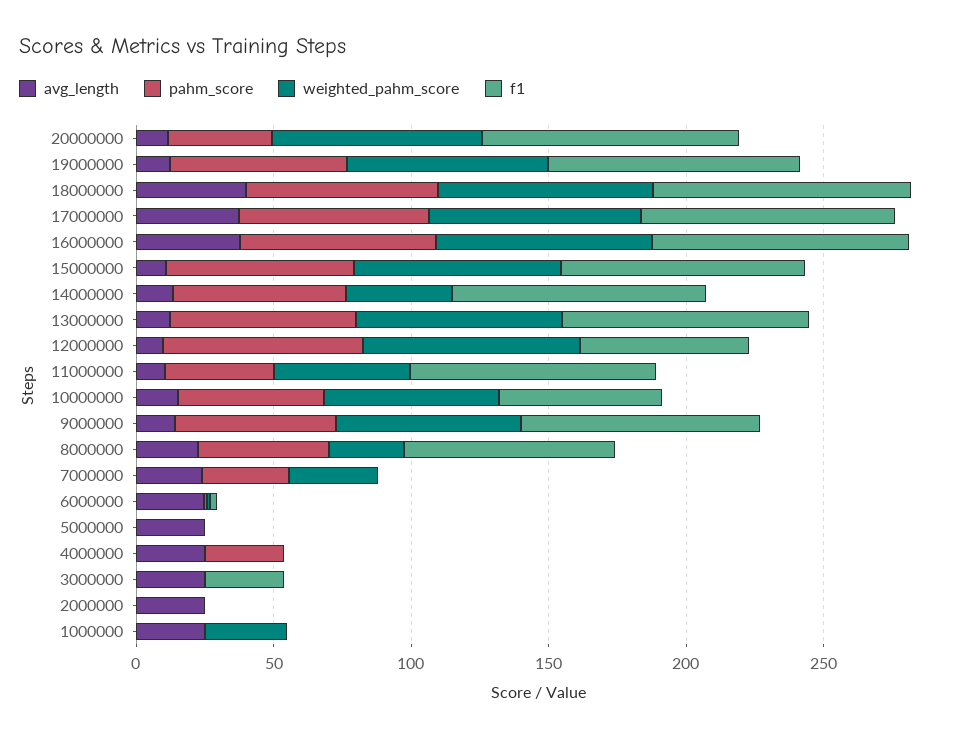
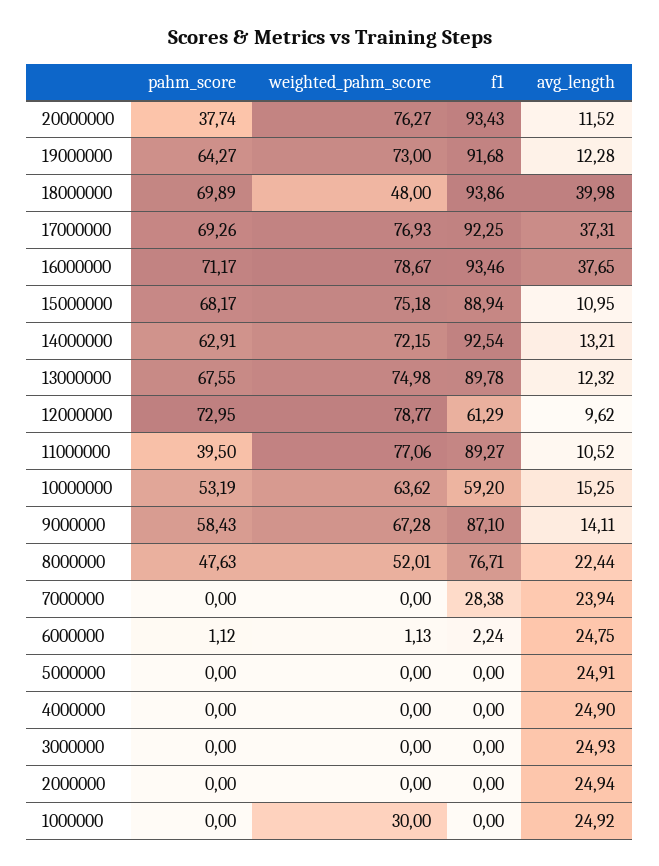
  {
    "avg_length": {
      "20000000": 11.52,
      "19000000": 12.28,
      "18000000": 39.98,
      "17000000": 37.31,
      "16000000": 37.65,
      "15000000": 10.95,
      "14000000": 13.21,
      "13000000": 12.32,
      "12000000": 9.62,
      "11000000": 10.52,
      "10000000": 15.25,
      "9000000": 14.11,
      "8000000": 22.44,
      "7000000": 23.94,
      "6000000": 24.75,
      "5000000": 24.91,
      "4000000": 24.9,
      "3000000": 24.93,
      "2000000": 24.94,
      "1000000": 24.92
    },
    "pahm_score": {
      "20000000": 37.74,
      "19000000": 64.27,
      "18000000": 69.89,
      "17000000": 69.26,
      "16000000": 71.17,
      "15000000": 68.17,
      "14000000": 62.91,
      "13000000": 67.55,
      "12000000": 72.95,
      "11000000": 39.5,
      "10000000": 53.19,
      "9000000": 58.43,
      "8000000": 47.63,
-     "7000000": 30,
+     "7000000": 0,
      "6000000": 1.12,
      "5000000": 0,
-     "4000000": 30,
+     "4000000": 0,
      "3000000": 0,
      "2000000": 0,
      "1000000": 0
    },
    "weighted_pahm_score": {
      "20000000": 76.27,
      "19000000": 73,
-     "18000000": 80,
+     "18000000": 48,
      "17000000": 76.93,
      "16000000": 78.67,
      "15000000": 75.18,
-     "14000000": 40,
+     "14000000": 72.15,
      "13000000": 74.98,
      "12000000": 78.77,
-     "11000000": 50,
+     "11000000": 77.06,
      "10000000": 63.62,
      "9000000": 67.28,
-     "8000000": 30,
+     "8000000": 52.01,
-     "7000000": 30,
+     "7000000": 0,
      "6000000": 1.13,
      "5000000": 0,
      "4000000": 0,
      "3000000": 0,
      "2000000": 0,
      "1000000": 30
    },
    "f1": {
      "20000000": 93.43,
      "19000000": 91.68,
      "18000000": 93.86,
      "17000000": 92.25,
      "16000000": 93.46,
      "15000000": 88.94,
      "14000000": 92.54,
      "13000000": 89.78,
      "12000000": 61.29,
      "11000000": 89.27,
      "10000000": 59.2,
      "9000000": 87.1,
      "8000000": 76.71,
-     "7000000": 0,
+     "7000000": 28.38,
      "6000000": 2.24,
      "5000000": 0,
      "4000000": 0,
-     "3000000": 30,
+     "3000000": 0,
      "2000000": 0,
      "1000000": 0
    }
  }

